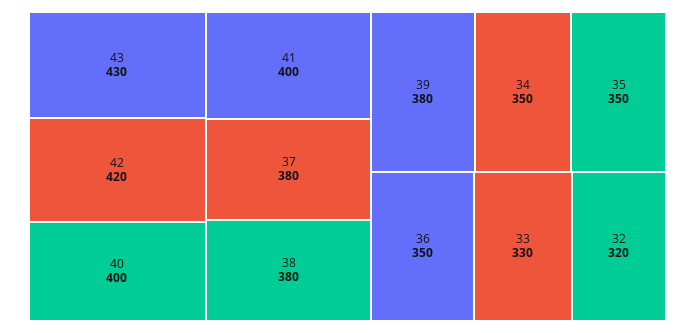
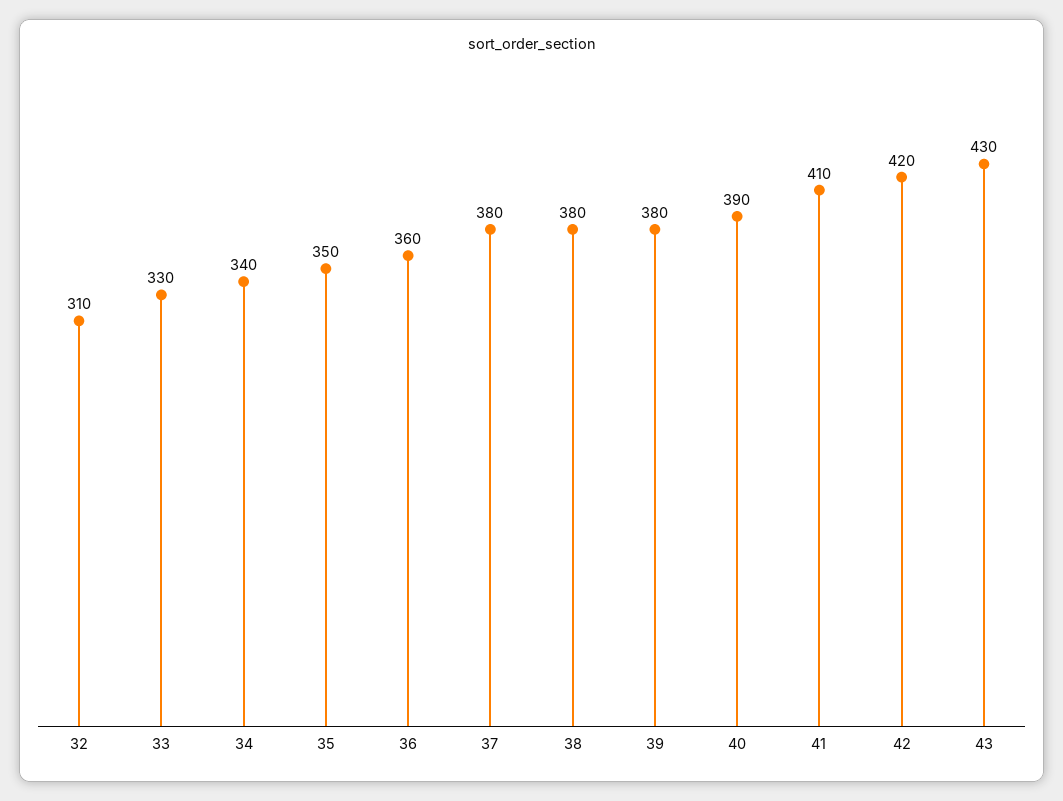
  {
    "43": 430,
    "42": 420,
-   "40": 400,
+   "40": 390,
-   "41": 400,
+   "41": 410,
    "37": 380,
    "38": 380,
    "39": 380,
-   "34": 350,
+   "34": 340,
    "35": 350,
-   "36": 350,
+   "36": 360,
    "33": 330,
-   "32": 320
+   "32": 310
  }

